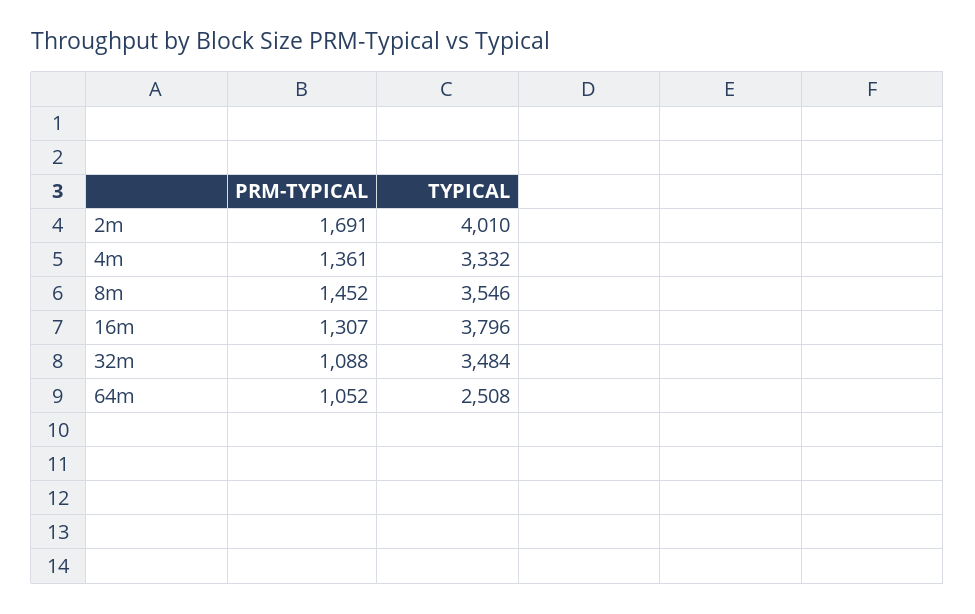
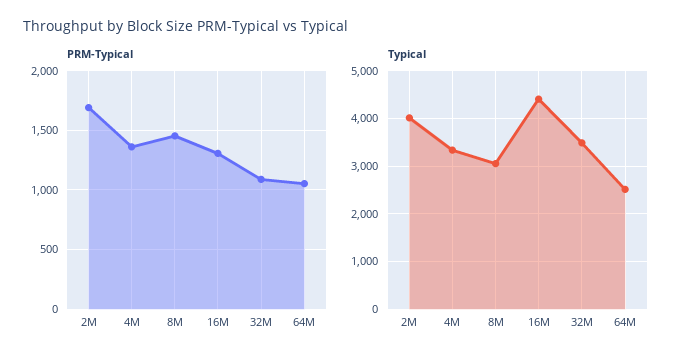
  {
    "PRM-TYPICAL": {
      "2m": 1691,
      "4m": 1361,
      "8m": 1452,
      "16m": 1307,
      "32m": 1088,
      "64m": 1052
    },
    "TYPICAL": {
      "2m": 4010,
      "4m": 3332,
-     "8m": 3546,
+     "8m": 3000,
-     "16m": 3796,
+     "16m": 4400,
      "32m": 3484,
      "64m": 2508
    }
  }

